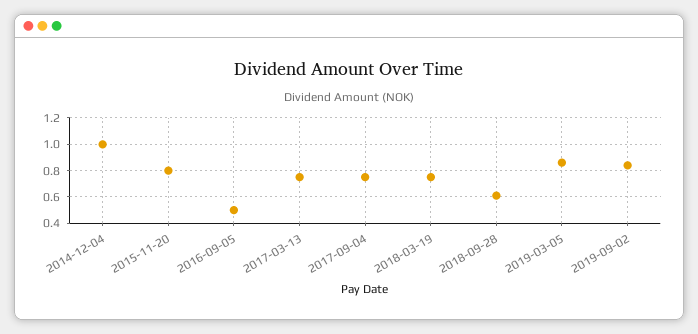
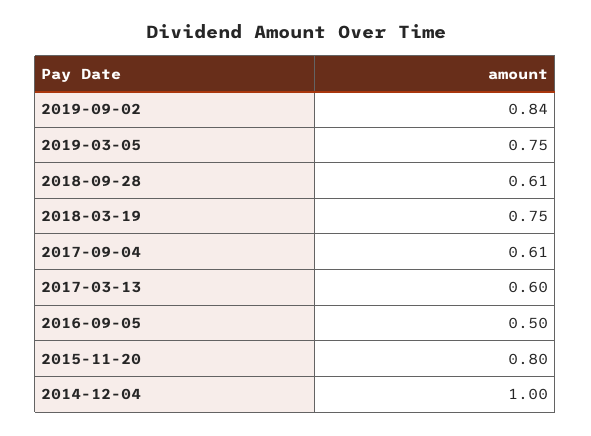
  {
    "2014-12-04": 1,
    "2015-11-20": 0.8,
    "2016-09-05": 0.5,
-   "2017-03-13": 0.75,
+   "2017-03-13": 0.6,
-   "2017-09-04": 0.75,
+   "2017-09-04": 0.61,
    "2018-03-19": 0.75,
    "2018-09-28": 0.61,
-   "2019-03-05": 0.85,
+   "2019-03-05": 0.75,
    "2019-09-02": 0.84
  }

